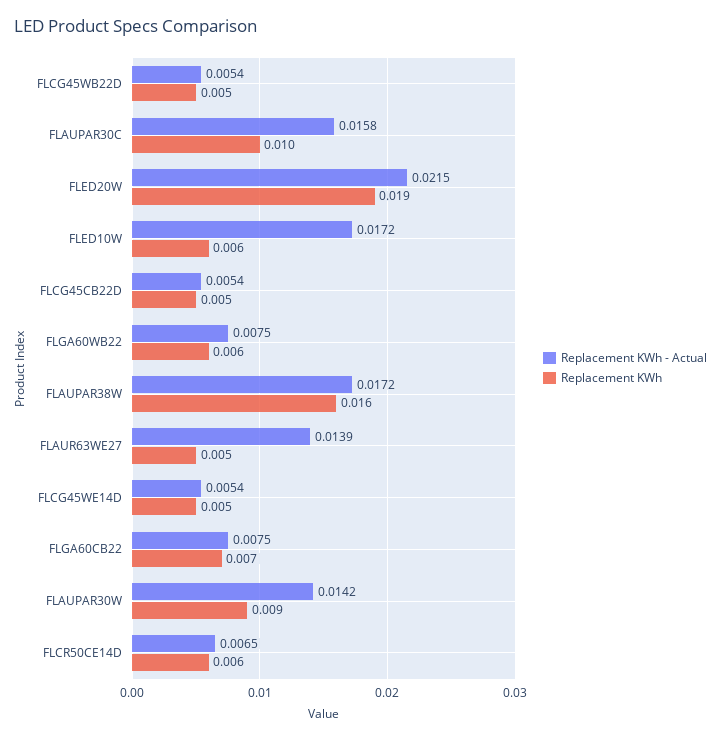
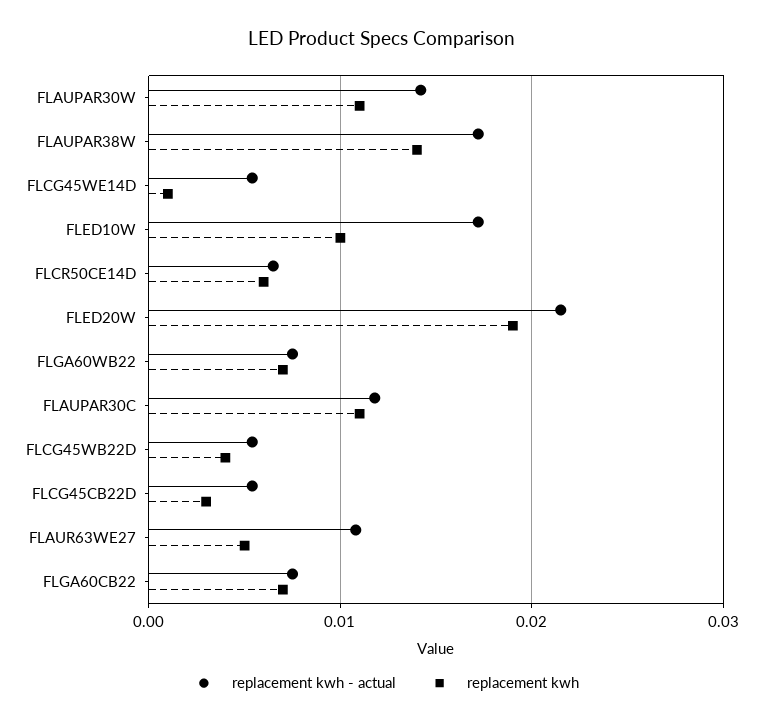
  {
    "Replacement KWh - Actual": {
      "FLCG45WB22D": 0.0054,
-     "FLAUPAR30C": 0.0158,
+     "FLAUPAR30C": 0.012,
      "FLED20W": 0.0215,
      "FLED10W": 0.0172,
      "FLCG45CB22D": 0.0054,
      "FLGA60WB22": 0.0075,
      "FLAUPAR38W": 0.0172,
-     "FLAUR63WE27": 0.0139,
+     "FLAUR63WE27": 0.011,
      "FLCG45WE14D": 0.0054,
      "FLGA60CB22": 0.0075,
      "FLAUPAR30W": 0.0142,
      "FLCR50CE14D": 0.0065
    },
    "Replacement KWh": {
-     "FLCG45WB22D": 0.005,
+     "FLCG45WB22D": 0.004,
-     "FLAUPAR30C": 0.01,
+     "FLAUPAR30C": 0.011,
      "FLED20W": 0.019,
-     "FLED10W": 0.006,
+     "FLED10W": 0.01,
-     "FLCG45CB22D": 0.005,
+     "FLCG45CB22D": 0.003,
-     "FLGA60WB22": 0.006,
+     "FLGA60WB22": 0.007,
-     "FLAUPAR38W": 0.016,
+     "FLAUPAR38W": 0.014,
      "FLAUR63WE27": 0.005,
-     "FLCG45WE14D": 0.005,
+     "FLCG45WE14D": 0.001,
      "FLGA60CB22": 0.007,
-     "FLAUPAR30W": 0.009,
+     "FLAUPAR30W": 0.011,
      "FLCR50CE14D": 0.006
    }
  }

